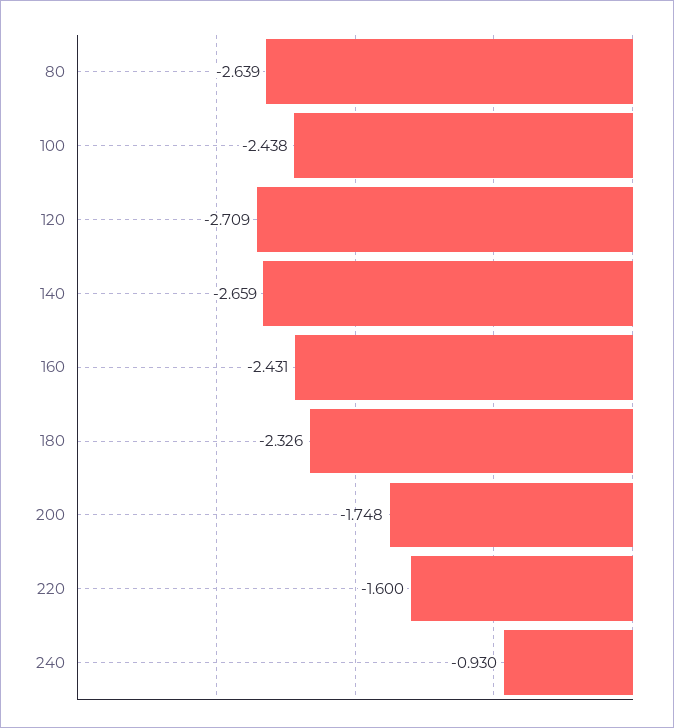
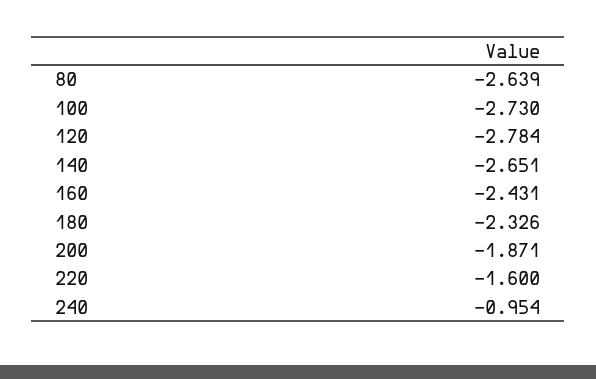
  {
    "80": -2.639,
-   "100": -2.438,
+   "100": -2.73,
-   "120": -2.709,
+   "120": -2.784,
-   "140": -2.659,
+   "140": -2.651,
    "160": -2.431,
    "180": -2.326,
-   "200": -1.748,
+   "200": -1.871,
    "220": -1.6,
-   "240": -0.93
+   "240": -0.954
  }

